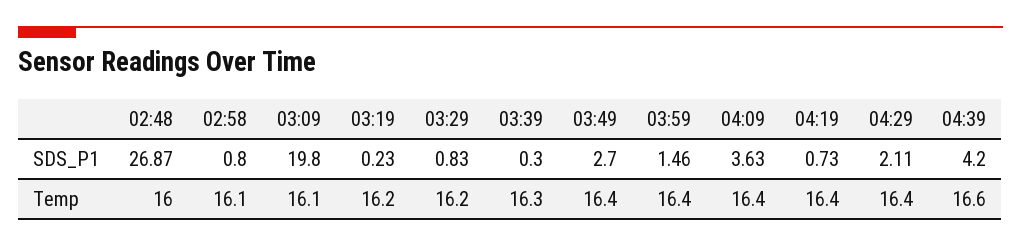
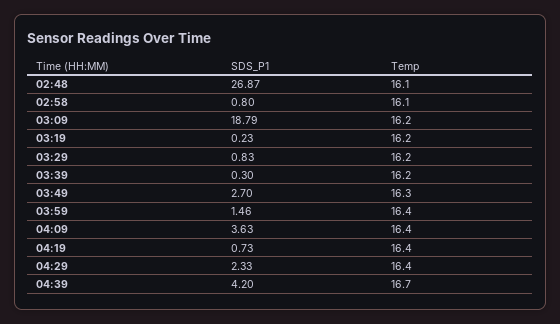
  {
    "02:48": {
      "SDS_P1": 26.87,
-     "Temp": 16
+     "Temp": 16.1
    },
    "02:58": {
      "SDS_P1": 0.8,
      "Temp": 16.1
    },
    "03:09": {
-     "SDS_P1": 19.8,
+     "SDS_P1": 18.79,
-     "Temp": 16.1
+     "Temp": 16.2
    },
    "03:19": {
      "SDS_P1": 0.23,
      "Temp": 16.2
    },
    "03:29": {
      "SDS_P1": 0.83,
      "Temp": 16.2
    },
    "03:39": {
      "SDS_P1": 0.3,
-     "Temp": 16.3
+     "Temp": 16.2
    },
    "03:49": {
      "SDS_P1": 2.7,
-     "Temp": 16.4
+     "Temp": 16.3
    },
    "03:59": {
      "SDS_P1": 1.46,
      "Temp": 16.4
    },
    "04:09": {
      "SDS_P1": 3.63,
      "Temp": 16.4
    },
    "04:19": {
      "SDS_P1": 0.73,
      "Temp": 16.4
    },
    "04:29": {
-     "SDS_P1": 2.11,
+     "SDS_P1": 2.33,
      "Temp": 16.4
    },
    "04:39": {
      "SDS_P1": 4.2,
-     "Temp": 16.6
+     "Temp": 16.7
    }
  }

